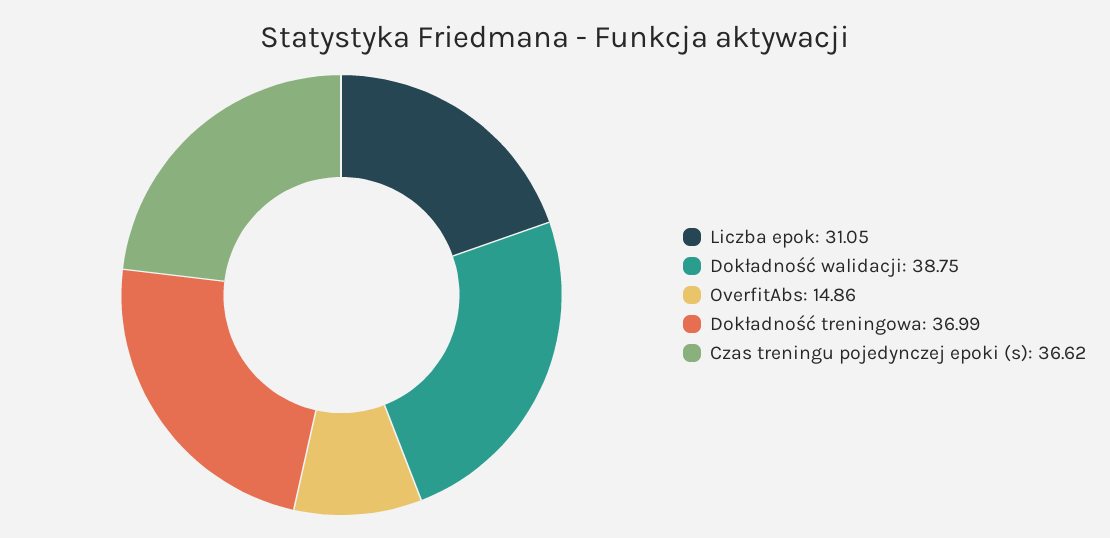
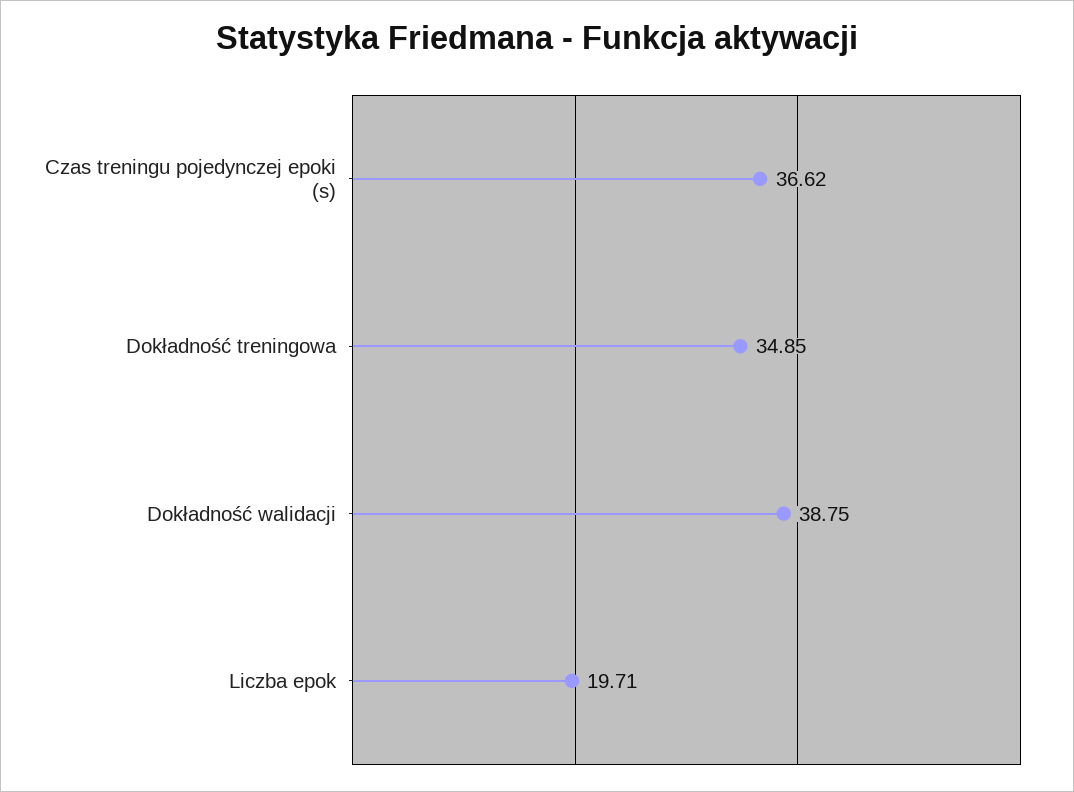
  {
-   "Liczba epok": 31.05,
+   "Liczba epok": 19.71,
    "Dokładność walidacji": 38.75,
-   "OverfitAbs": 14.86,
-   "Dokładność treningowa": 36.99,
+   "Dokładność treningowa": 34.85,
    "Czas treningu pojedynczej epoki (s)": 36.62
  }

